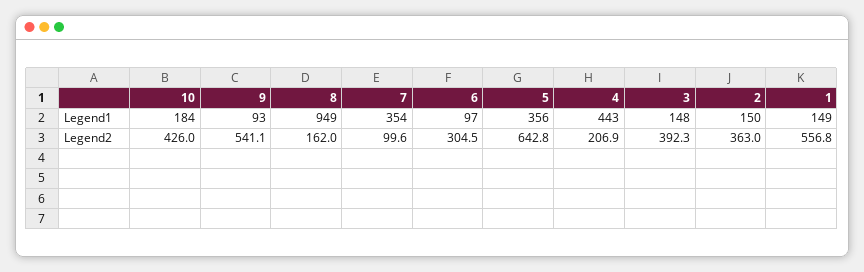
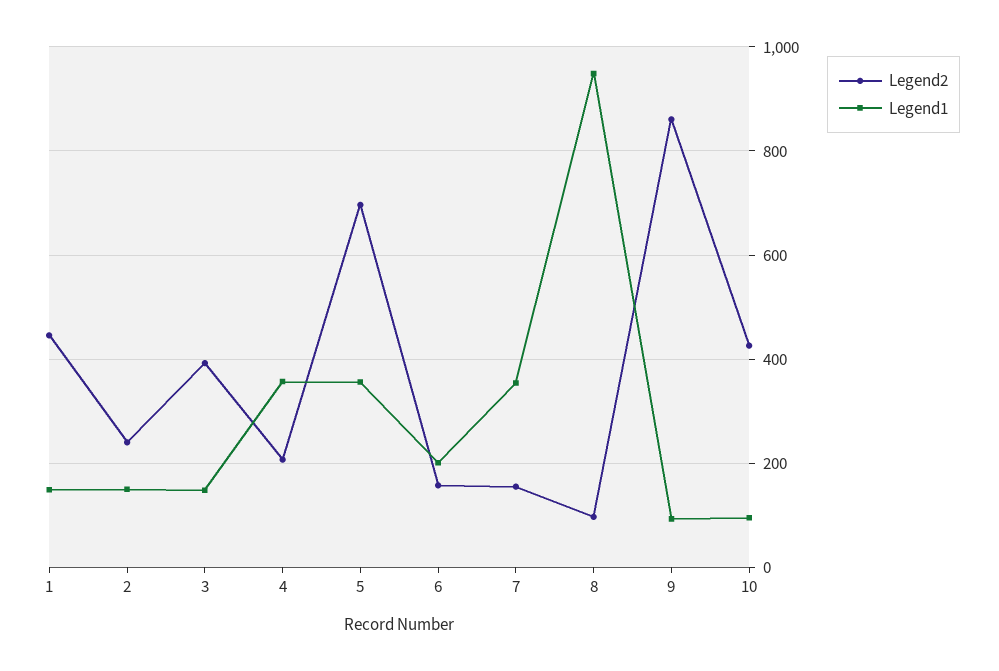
  {
    "Legend1": {
-     "10": 184,
+     "10": 100,
      "9": 93,
      "8": 949,
      "7": 354,
-     "6": 97,
+     "6": 200,
      "5": 356,
-     "4": 443,
+     "4": 360,
      "3": 148,
      "2": 150,
      "1": 149
    },
    "Legend2": {
      "10": 426,
-     "9": 541.1,
+     "9": 860,
-     "8": 162,
+     "8": 100,
-     "7": 99.6,
+     "7": 160,
-     "6": 304.5,
+     "6": 160,
-     "5": 642.8,
+     "5": 700,
      "4": 206.9,
      "3": 392.3,
-     "2": 363,
+     "2": 240,
-     "1": 556.8
+     "1": 440
    }
  }

